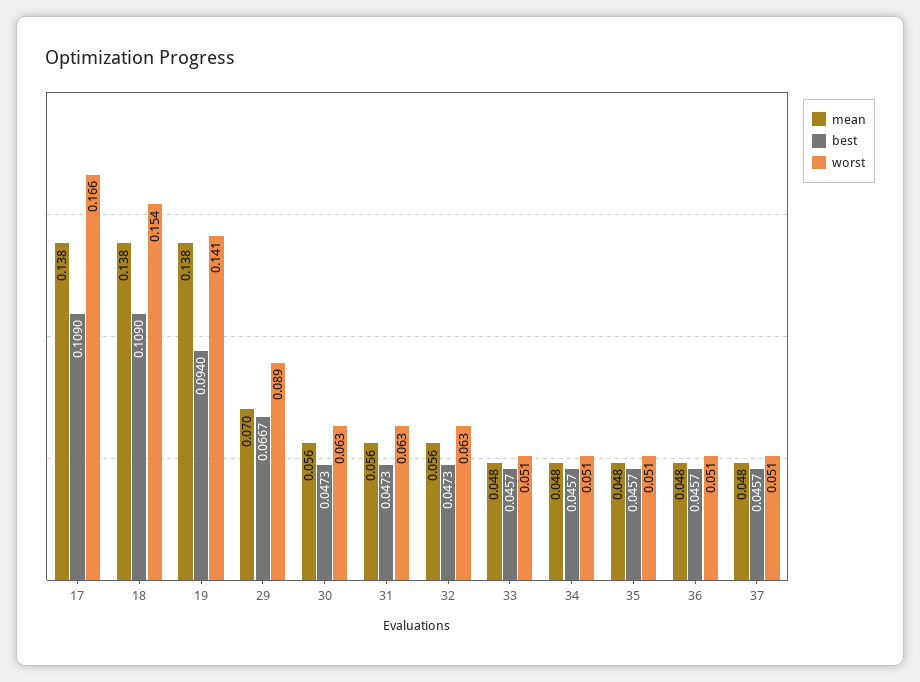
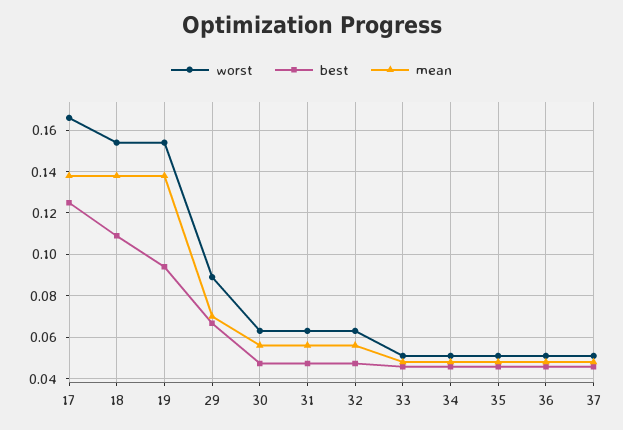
  {
    "mean": {
      "17": 0.138,
      "18": 0.138,
      "19": 0.138,
      "29": 0.07,
      "30": 0.056,
      "31": 0.056,
      "32": 0.056,
      "33": 0.048,
      "34": 0.048,
      "35": 0.048,
      "36": 0.048,
      "37": 0.048
    },
    "best": {
-     "17": 0.109,
+     "17": 0.125,
      "18": 0.109,
      "19": 0.094,
      "29": 0.0667,
      "30": 0.0473,
      "31": 0.0473,
      "32": 0.0473,
      "33": 0.0457,
      "34": 0.0457,
      "35": 0.0457,
      "36": 0.0457,
      "37": 0.0457
    },
    "worst": {
      "17": 0.166,
      "18": 0.154,
-     "19": 0.141,
+     "19": 0.155,
      "29": 0.089,
      "30": 0.063,
      "31": 0.063,
      "32": 0.063,
      "33": 0.051,
      "34": 0.051,
      "35": 0.051,
      "36": 0.051,
      "37": 0.051
    }
  }

